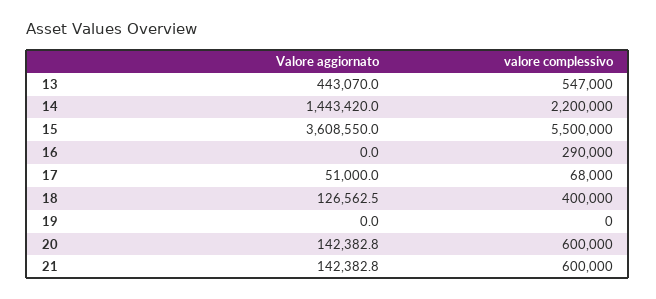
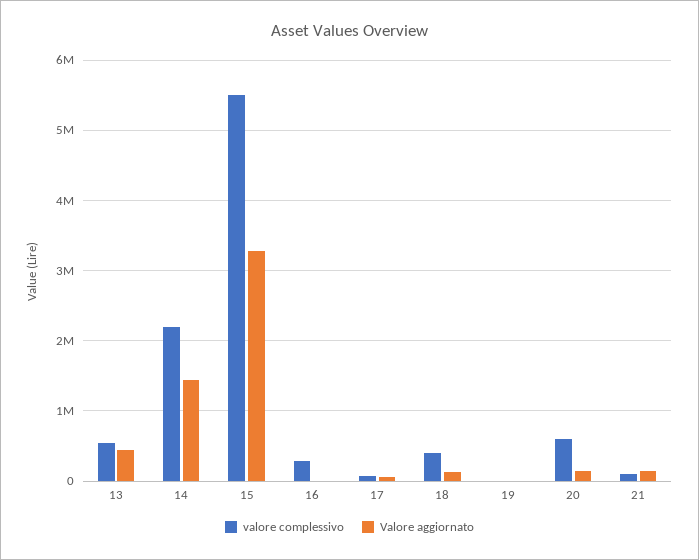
  {
    "Valore aggiornato": {
      "13": 443070,
      "14": 1443420,
-     "15": 3608550,
+     "15": 3300000,
      "16": 0,
      "17": 51000,
      "18": 126562.5,
      "19": 0,
      "20": 142382.8,
      "21": 142382.8
    },
    "valore complessivo": {
      "13": 547000,
      "14": 2200000,
      "15": 5500000,
      "16": 290000,
      "17": 68000,
      "18": 400000,
      "19": 0,
      "20": 600000,
-     "21": 600000
+     "21": 100000
    }
  }

